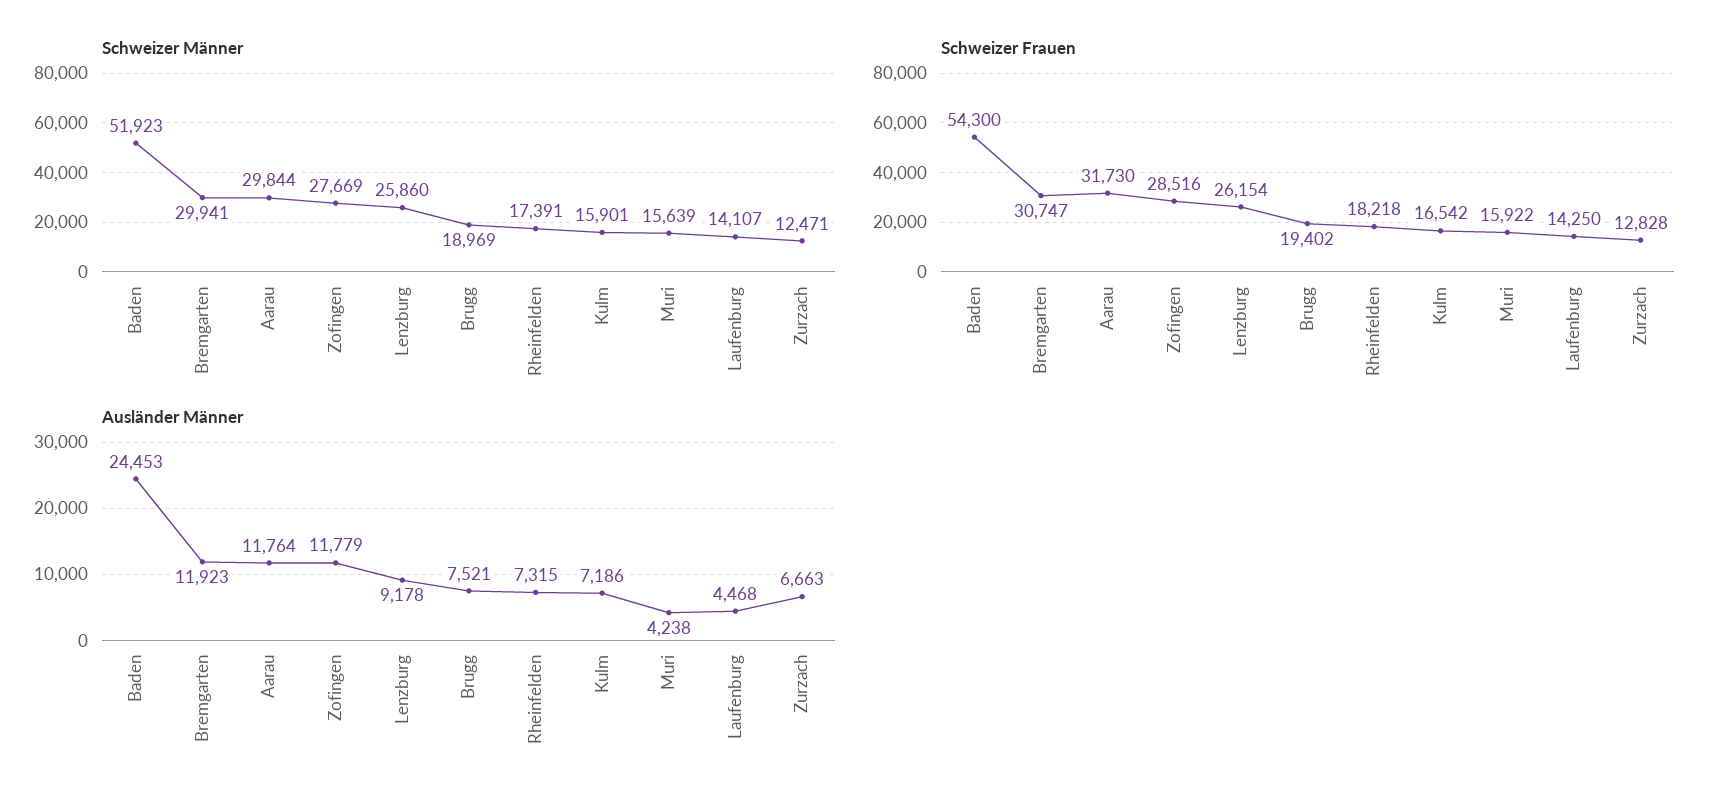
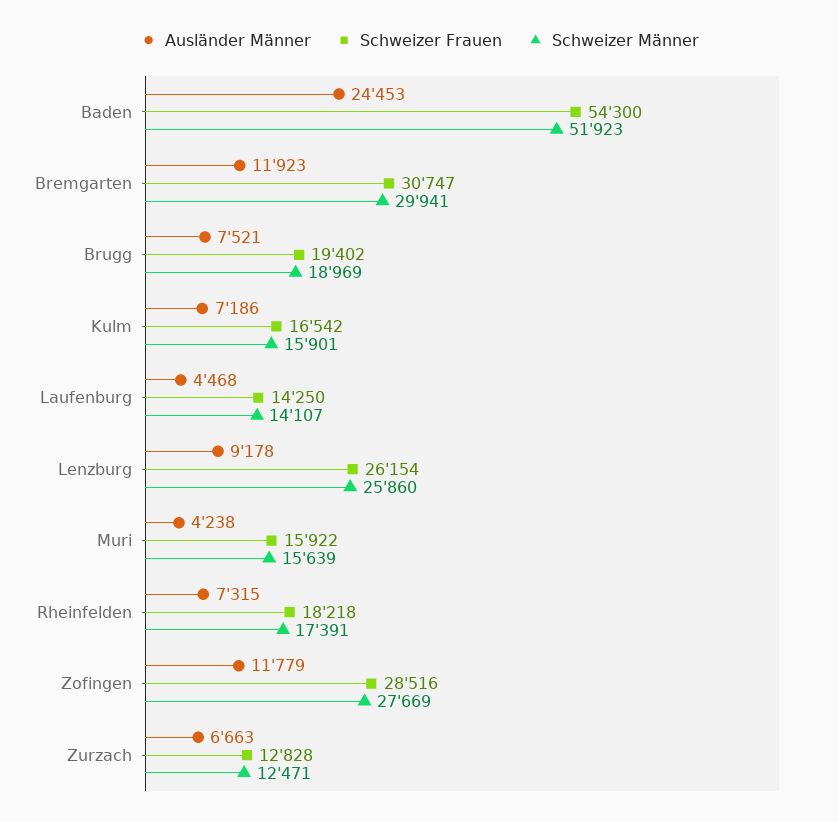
  {
    "Schweizer Männer": {
      "Baden": 51923,
      "Bremgarten": 29941,
-     "Aarau": 29844,
      "Zofingen": 27669,
      "Lenzburg": 25860,
      "Brugg": 18969,
      "Rheinfelden": 17391,
      "Kulm": 15901,
      "Muri": 15639,
      "Laufenburg": 14107,
      "Zurzach": 12471
    },
    "Schweizer Frauen": {
      "Baden": 54300,
      "Bremgarten": 30747,
-     "Aarau": 31730,
      "Zofingen": 28516,
      "Lenzburg": 26154,
      "Brugg": 19402,
      "Rheinfelden": 18218,
      "Kulm": 16542,
      "Muri": 15922,
      "Laufenburg": 14250,
      "Zurzach": 12828
    },
    "Ausländer Männer": {
      "Baden": 24453,
      "Bremgarten": 11923,
-     "Aarau": 11764,
      "Zofingen": 11779,
      "Lenzburg": 9178,
      "Brugg": 7521,
      "Rheinfelden": 7315,
      "Kulm": 7186,
      "Muri": 4238,
      "Laufenburg": 4468,
      "Zurzach": 6663
    }
  }

